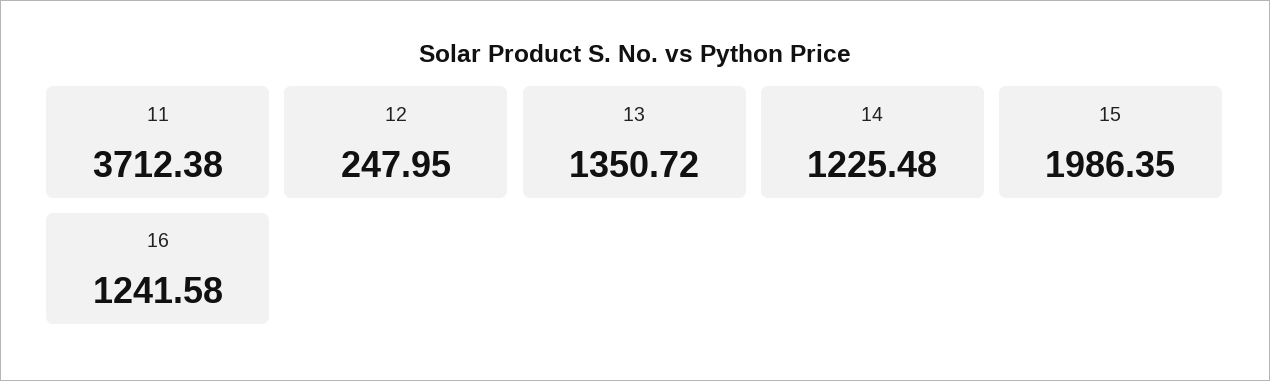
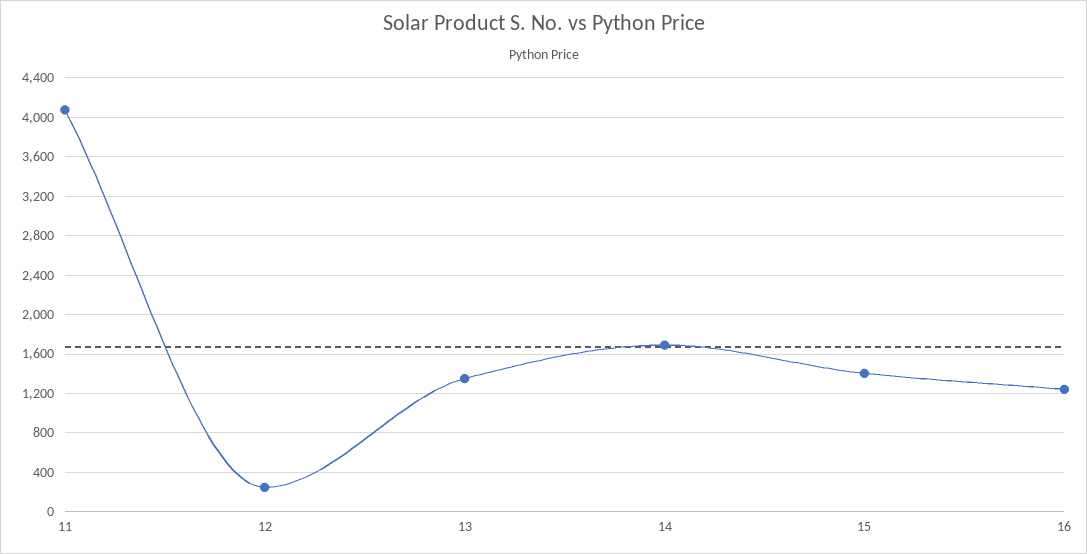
  {
-   "11": 3712.38,
+   "11": 4100,
    "12": 247.95,
    "13": 1350.72,
-   "14": 1225.48,
+   "14": 1700,
-   "15": 1986.35,
+   "15": 1400,
    "16": 1241.58
  }

